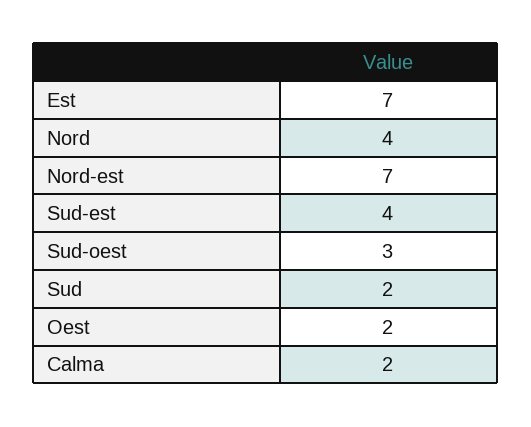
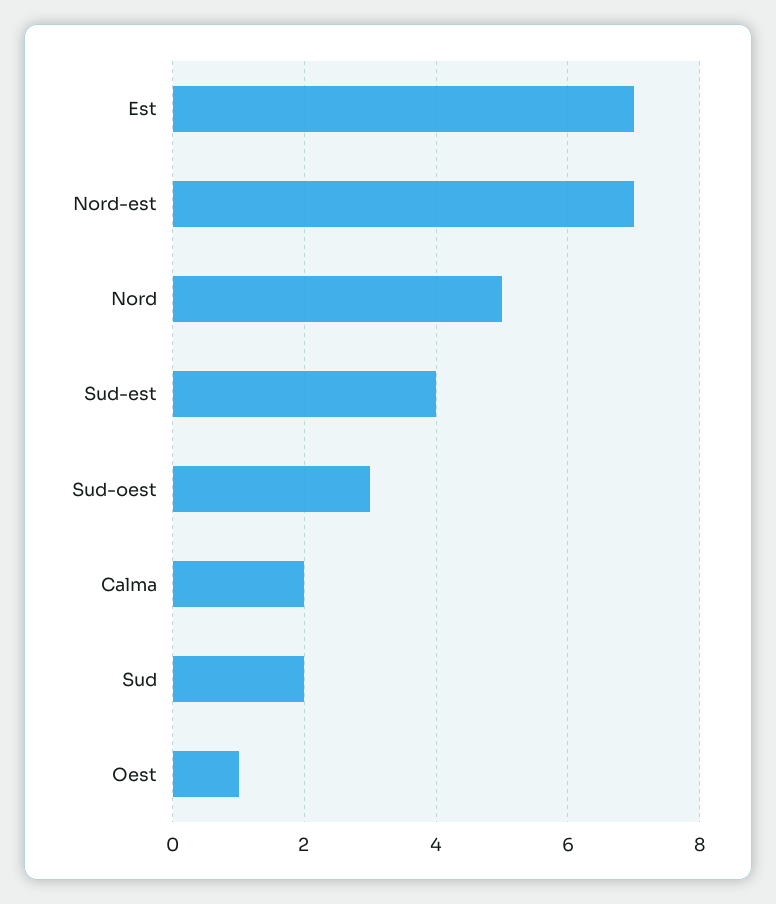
  {
    "Est": 7,
-   "Nord": 4,
+   "Nord": 5,
    "Nord-est": 7,
    "Sud-est": 4,
    "Sud-oest": 3,
    "Sud": 2,
-   "Oest": 2,
+   "Oest": 1,
    "Calma": 2
  }

